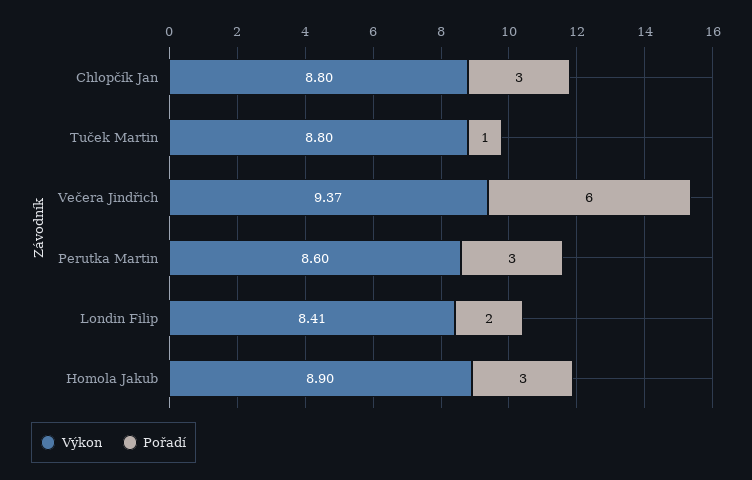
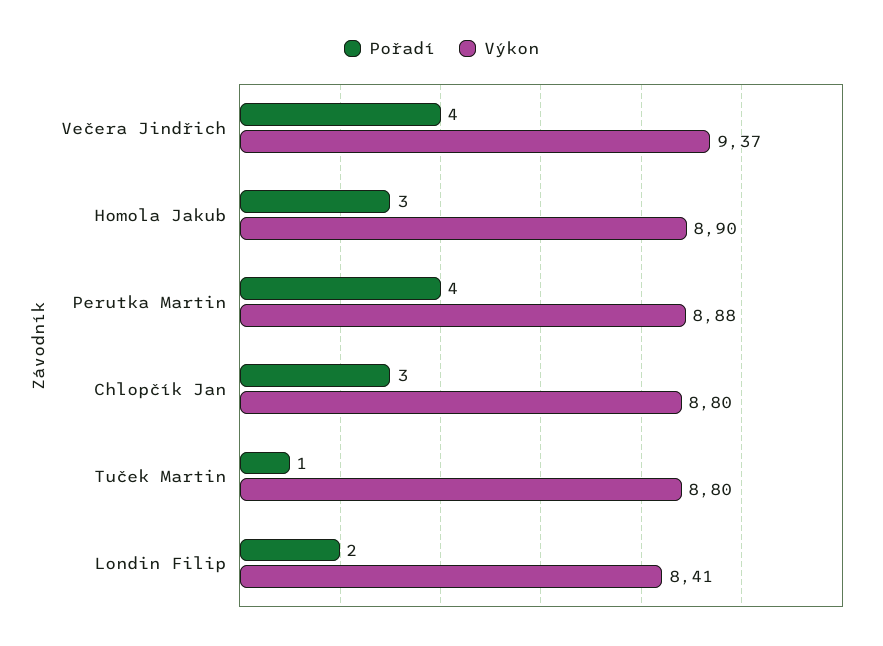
  {
    "Výkon": {
      "Chlopčík Jan": 8.8,
      "Tuček Martin": 8.8,
      "Večera Jindřich": 9.37,
-     "Perutka Martin": 8.6,
+     "Perutka Martin": 8.88,
      "Londin Filip": 8.41,
      "Homola Jakub": 8.9
    },
    "Pořadí": {
      "Chlopčík Jan": 3,
      "Tuček Martin": 1,
-     "Večera Jindřich": 6,
+     "Večera Jindřich": 4,
-     "Perutka Martin": 3,
+     "Perutka Martin": 4,
      "Londin Filip": 2,
      "Homola Jakub": 3
    }
  }

